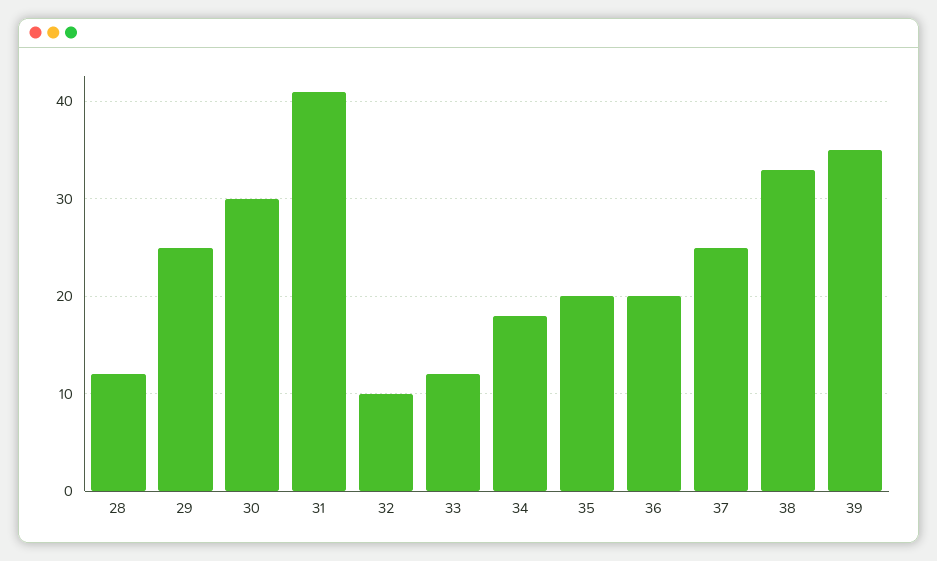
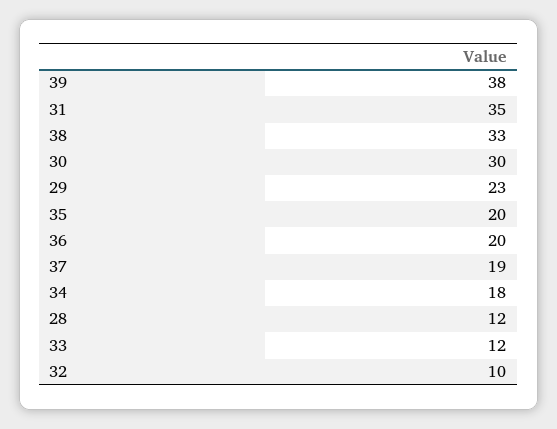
  {
    "28": 12,
-   "29": 25,
+   "29": 23,
    "30": 30,
-   "31": 41,
+   "31": 35,
    "32": 10,
    "33": 12,
    "34": 18,
    "35": 20,
    "36": 20,
-   "37": 25,
+   "37": 19,
    "38": 33,
-   "39": 35
+   "39": 38
  }

